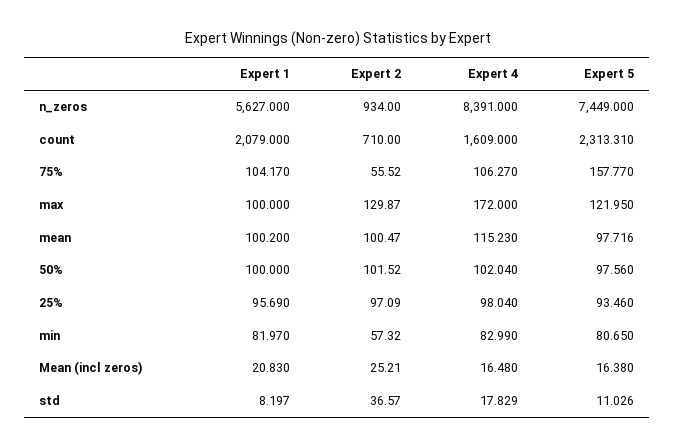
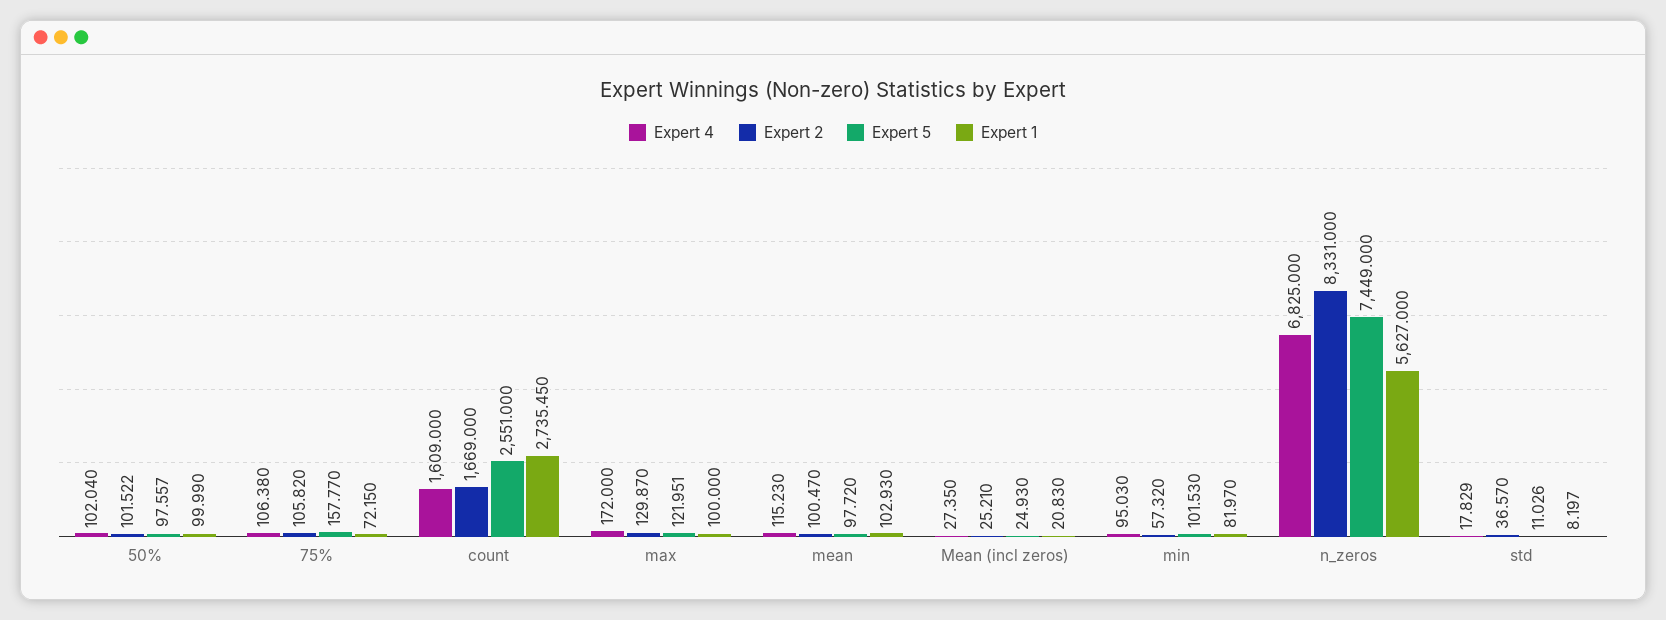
  {
    "Expert 1": {
      "n_zeros": 5627,
-     "count": 2079,
+     "count": 2735.45,
-     "75%": 104.17,
+     "75%": 72.15,
      "max": 100,
-     "mean": 100.2,
+     "mean": 102.93,
-     "50%": 100,
+     "50%": 99.99,
-     "25%": 95.69,
      "min": 81.97,
      "Mean (incl zeros)": 20.83,
      "std": 8.197
    },
    "Expert 2": {
-     "n_zeros": 934,
+     "n_zeros": 8331,
-     "count": 710,
+     "count": 1669,
-     "75%": 55.52,
+     "75%": 105.82,
      "max": 129.87,
      "mean": 100.47,
-     "50%": 101.52,
+     "50%": 101.522,
-     "25%": 97.09,
      "min": 57.32,
      "Mean (incl zeros)": 25.21,
      "std": 36.57
    },
    "Expert 4": {
-     "n_zeros": 8391,
+     "n_zeros": 6825,
      "count": 1609,
-     "75%": 106.27,
+     "75%": 106.38,
      "max": 172,
      "mean": 115.23,
      "50%": 102.04,
-     "25%": 98.04,
-     "min": 82.99,
+     "min": 95.03,
-     "Mean (incl zeros)": 16.48,
+     "Mean (incl zeros)": 27.35,
      "std": 17.829
    },
    "Expert 5": {
      "n_zeros": 7449,
-     "count": 2313.31,
+     "count": 2551,
      "75%": 157.77,
-     "max": 121.95,
+     "max": 121.951,
-     "mean": 97.716,
+     "mean": 97.72,
-     "50%": 97.56,
+     "50%": 97.557,
-     "25%": 93.46,
-     "min": 80.65,
+     "min": 101.53,
-     "Mean (incl zeros)": 16.38,
+     "Mean (incl zeros)": 24.93,
      "std": 11.026
    }
  }

